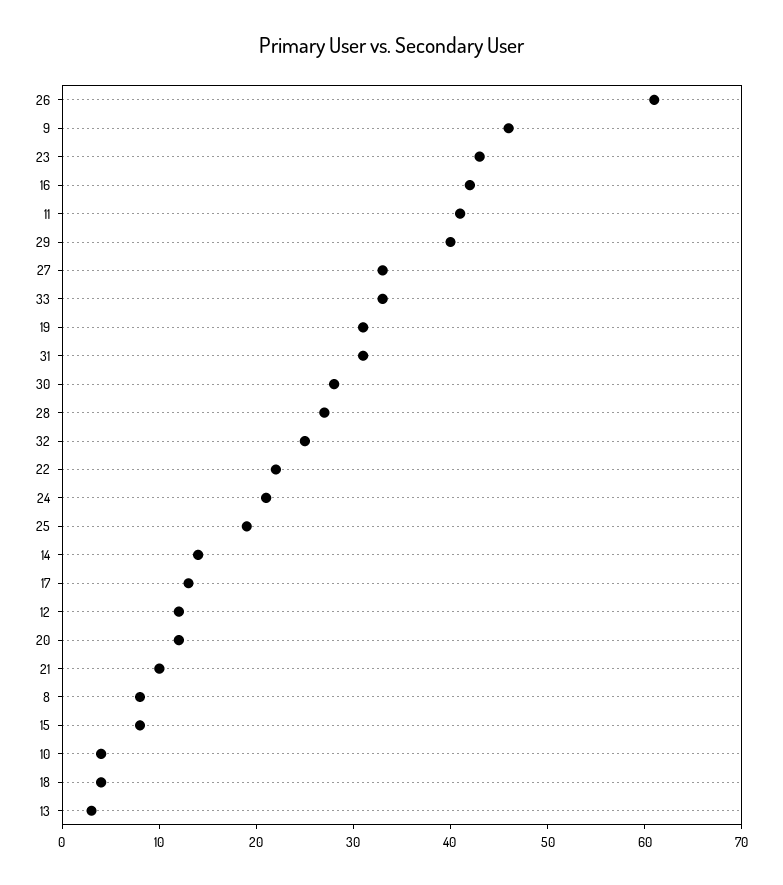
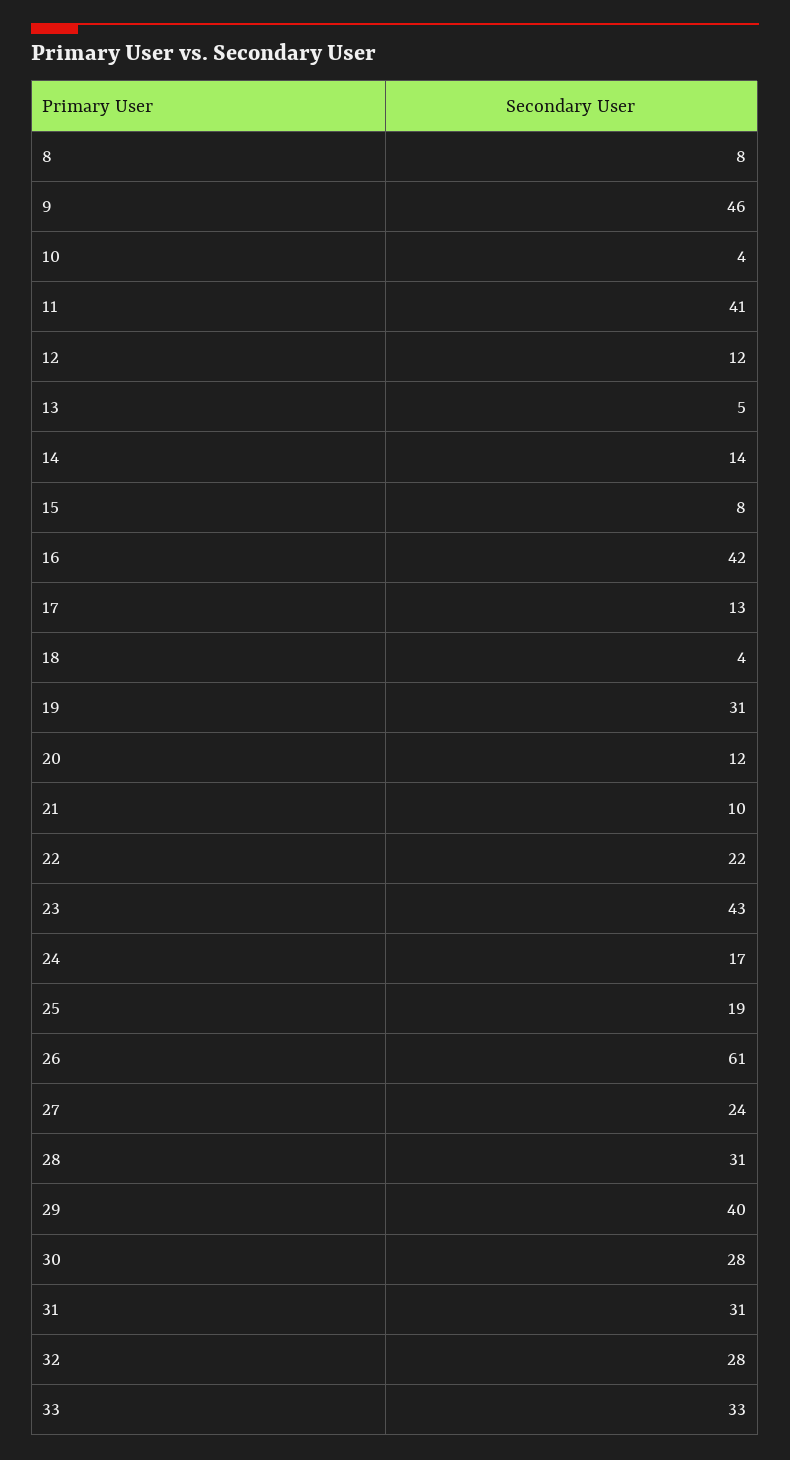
  {
    "26": 61,
    "9": 46,
    "23": 43,
    "16": 42,
    "11": 41,
    "29": 40,
-   "27": 33,
+   "27": 24,
    "33": 33,
    "19": 31,
    "31": 31,
    "30": 28,
-   "28": 27,
+   "28": 31,
-   "32": 25,
+   "32": 28,
    "22": 22,
-   "24": 21,
+   "24": 17,
    "25": 19,
    "14": 14,
    "17": 13,
    "12": 12,
    "20": 12,
    "21": 10,
    "8": 8,
    "15": 8,
    "10": 4,
    "18": 4,
-   "13": 3
+   "13": 5
  }

